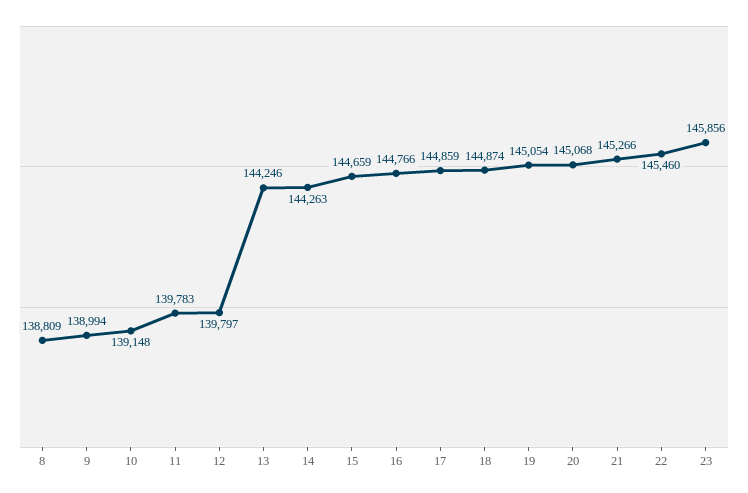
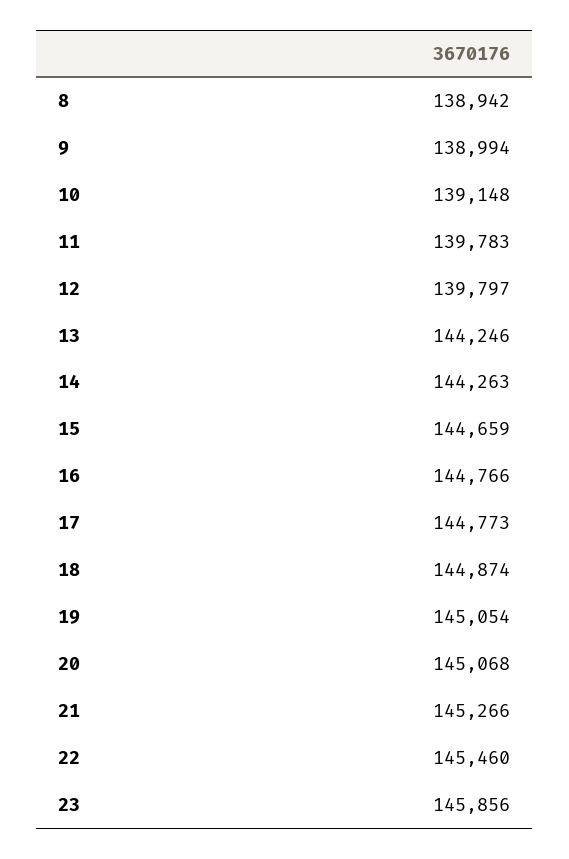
  {
-   "8": 138809,
+   "8": 138942,
    "9": 138994,
    "10": 139148,
    "11": 139783,
    "12": 139797,
    "13": 144246,
    "14": 144263,
    "15": 144659,
    "16": 144766,
-   "17": 144859,
+   "17": 144773,
    "18": 144874,
    "19": 145054,
    "20": 145068,
    "21": 145266,
    "22": 145460,
    "23": 145856
  }

